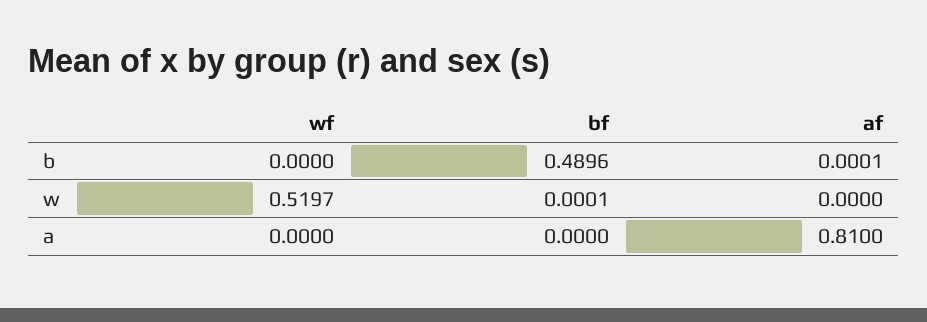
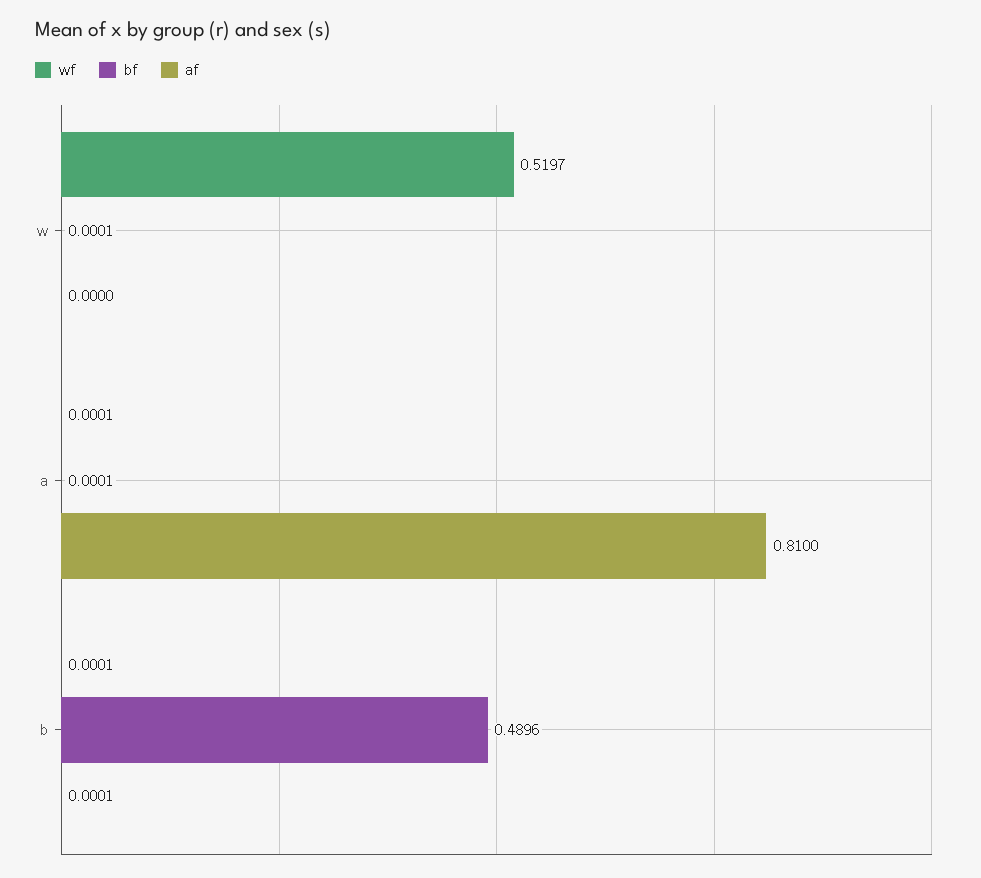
  {
    "wf": {
-     "b": 0,
+     "b": 0.0001,
      "w": 0.5197,
-     "a": 0
+     "a": 0.0001
    },
    "bf": {
      "b": 0.4896,
      "w": 0.0001,
-     "a": 0
+     "a": 0.0001
    },
    "af": {
      "b": 0.0001,
      "w": 0,
      "a": 0.81
    }
  }

